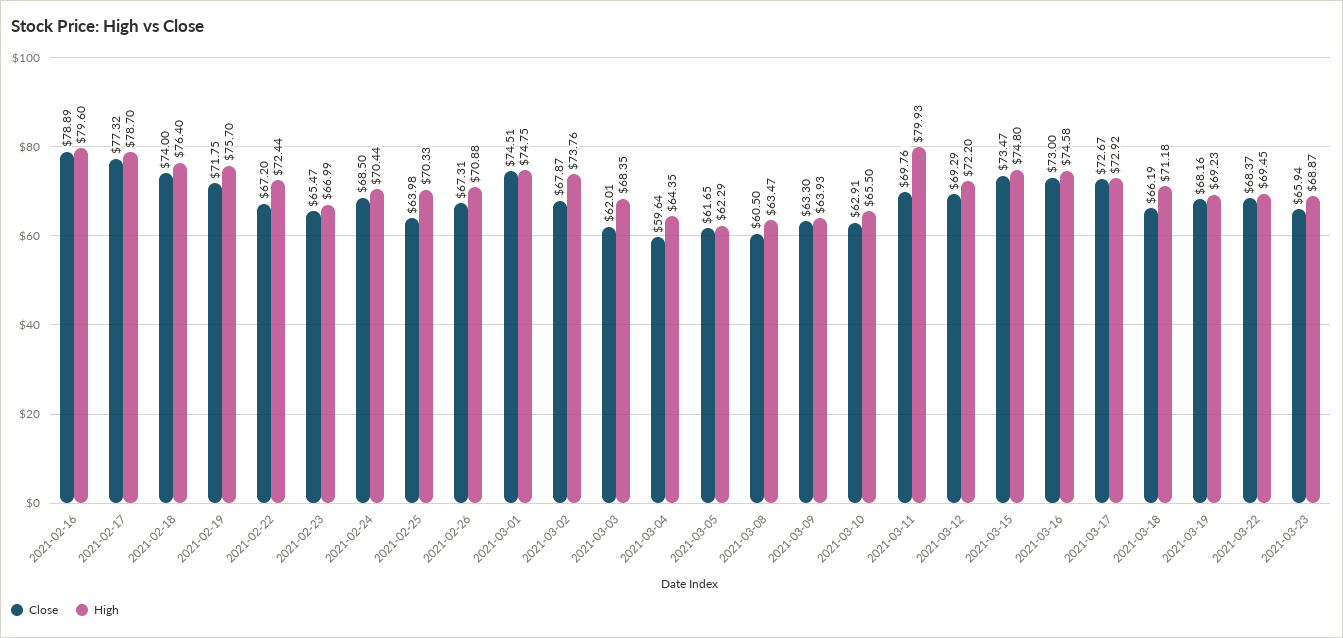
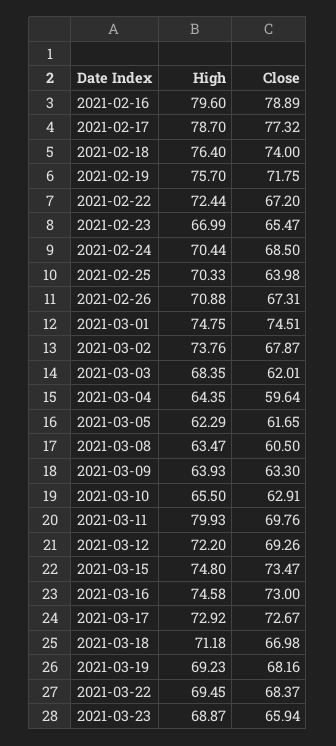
  {
    "Close": {
      "2021-02-16": 78.89,
      "2021-02-17": 77.32,
      "2021-02-18": 74,
      "2021-02-19": 71.75,
      "2021-02-22": 67.2,
      "2021-02-23": 65.47,
      "2021-02-24": 68.5,
      "2021-02-25": 63.98,
      "2021-02-26": 67.31,
      "2021-03-01": 74.51,
      "2021-03-02": 67.87,
      "2021-03-03": 62.01,
      "2021-03-04": 59.64,
      "2021-03-05": 61.65,
      "2021-03-08": 60.5,
      "2021-03-09": 63.3,
      "2021-03-10": 62.91,
      "2021-03-11": 69.76,
-     "2021-03-12": 69.29,
+     "2021-03-12": 69.26,
      "2021-03-15": 73.47,
      "2021-03-16": 73,
      "2021-03-17": 72.67,
-     "2021-03-18": 66.19,
+     "2021-03-18": 66.98,
      "2021-03-19": 68.16,
      "2021-03-22": 68.37,
      "2021-03-23": 65.94
    },
    "High": {
      "2021-02-16": 79.6,
      "2021-02-17": 78.7,
      "2021-02-18": 76.4,
      "2021-02-19": 75.7,
      "2021-02-22": 72.44,
      "2021-02-23": 66.99,
      "2021-02-24": 70.44,
      "2021-02-25": 70.33,
      "2021-02-26": 70.88,
      "2021-03-01": 74.75,
      "2021-03-02": 73.76,
      "2021-03-03": 68.35,
      "2021-03-04": 64.35,
      "2021-03-05": 62.29,
      "2021-03-08": 63.47,
      "2021-03-09": 63.93,
      "2021-03-10": 65.5,
      "2021-03-11": 79.93,
      "2021-03-12": 72.2,
      "2021-03-15": 74.8,
      "2021-03-16": 74.58,
      "2021-03-17": 72.92,
      "2021-03-18": 71.18,
      "2021-03-19": 69.23,
      "2021-03-22": 69.45,
      "2021-03-23": 68.87
    }
  }

